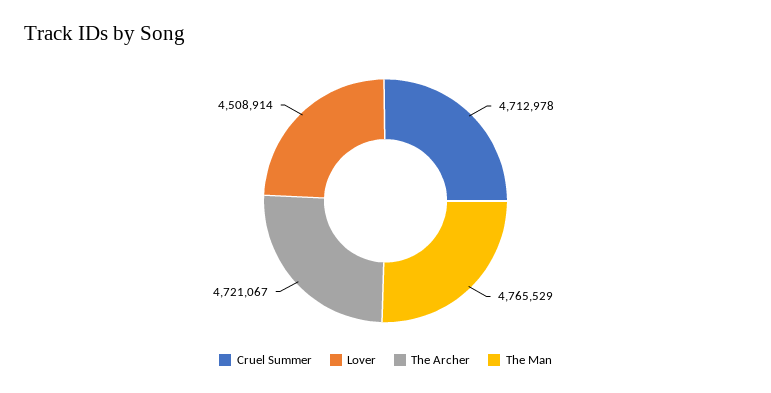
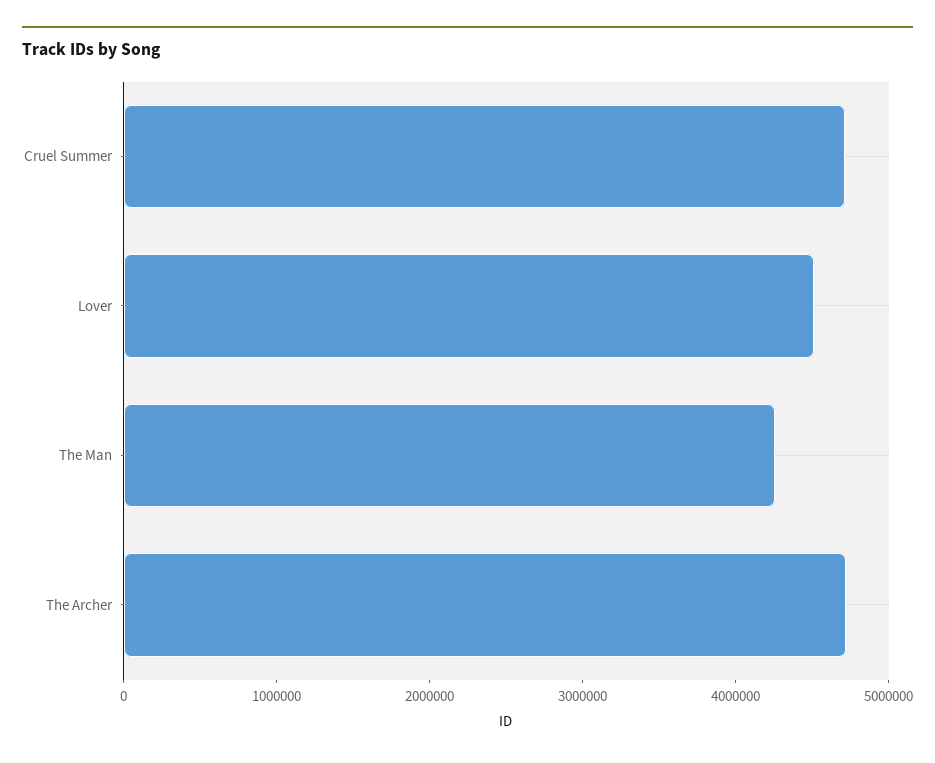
  {
    "Cruel Summer": 4712978,
    "Lover": 4508914,
    "The Archer": 4721067,
-   "The Man": 4765529
+   "The Man": 4200000
  }

